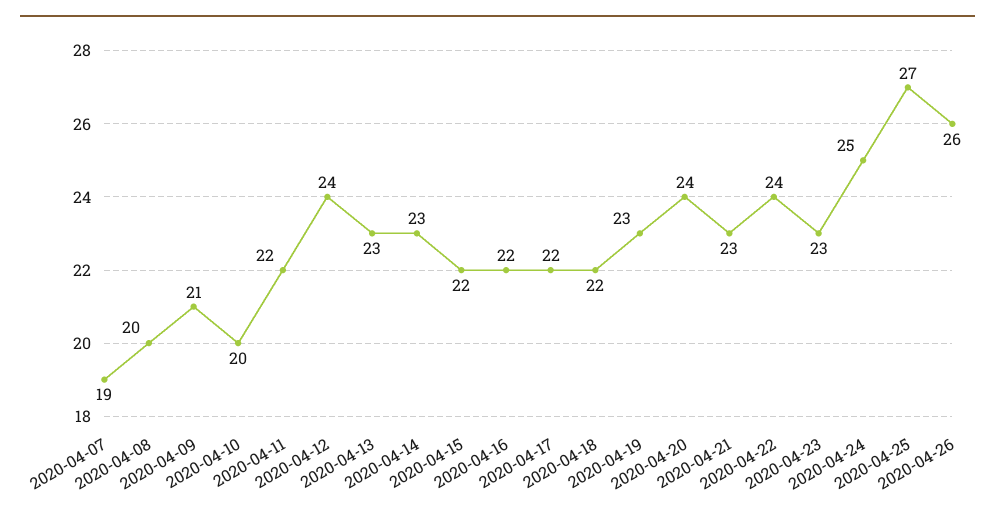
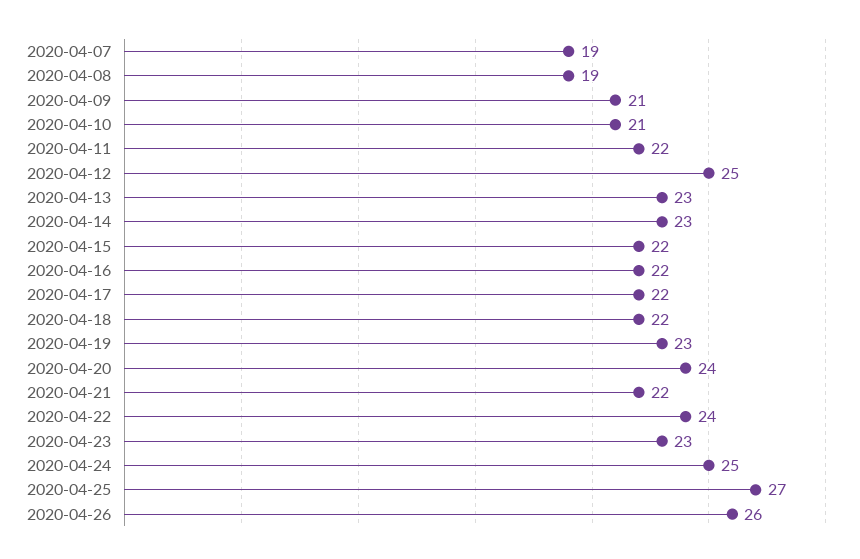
  {
    "2020-04-07": 19,
-   "2020-04-08": 20,
+   "2020-04-08": 19,
    "2020-04-09": 21,
-   "2020-04-10": 20,
+   "2020-04-10": 21,
    "2020-04-11": 22,
-   "2020-04-12": 24,
+   "2020-04-12": 25,
    "2020-04-13": 23,
    "2020-04-14": 23,
    "2020-04-15": 22,
    "2020-04-16": 22,
    "2020-04-17": 22,
    "2020-04-18": 22,
    "2020-04-19": 23,
    "2020-04-20": 24,
-   "2020-04-21": 23,
+   "2020-04-21": 22,
    "2020-04-22": 24,
    "2020-04-23": 23,
    "2020-04-24": 25,
    "2020-04-25": 27,
    "2020-04-26": 26
  }

